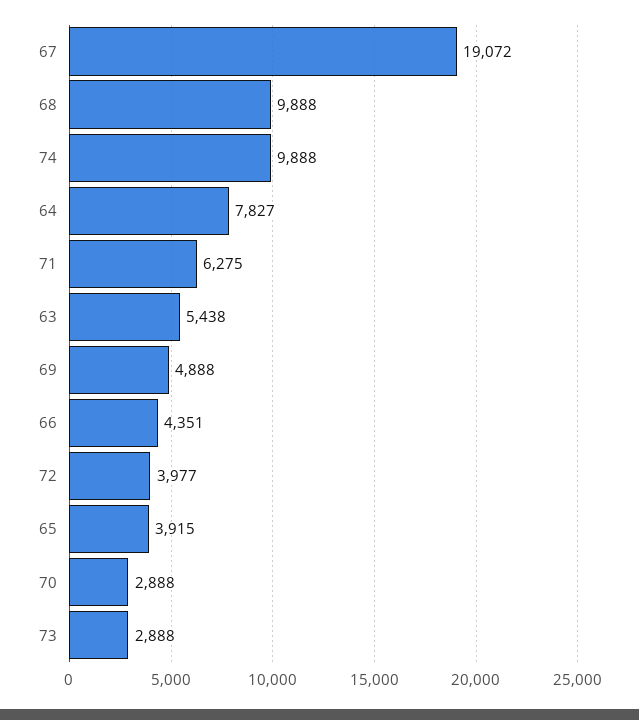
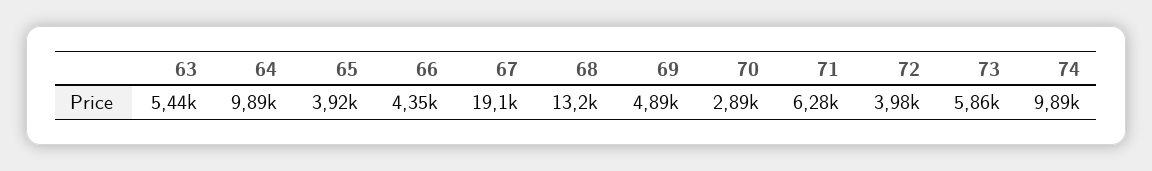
  {
    "67": 19072,
-   "68": 9888,
+   "68": 13200,
    "74": 9888,
-   "64": 7827,
+   "64": 9890,
    "71": 6275,
    "63": 5438,
    "69": 4888,
    "66": 4351,
    "72": 3977,
    "65": 3915,
    "70": 2888,
-   "73": 2888
+   "73": 5860
  }

